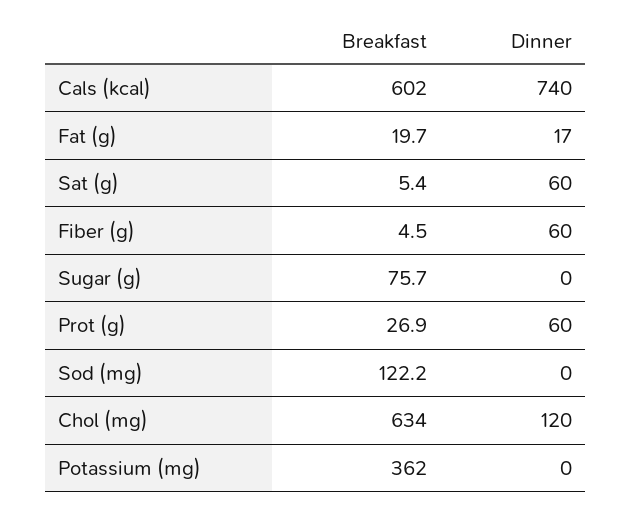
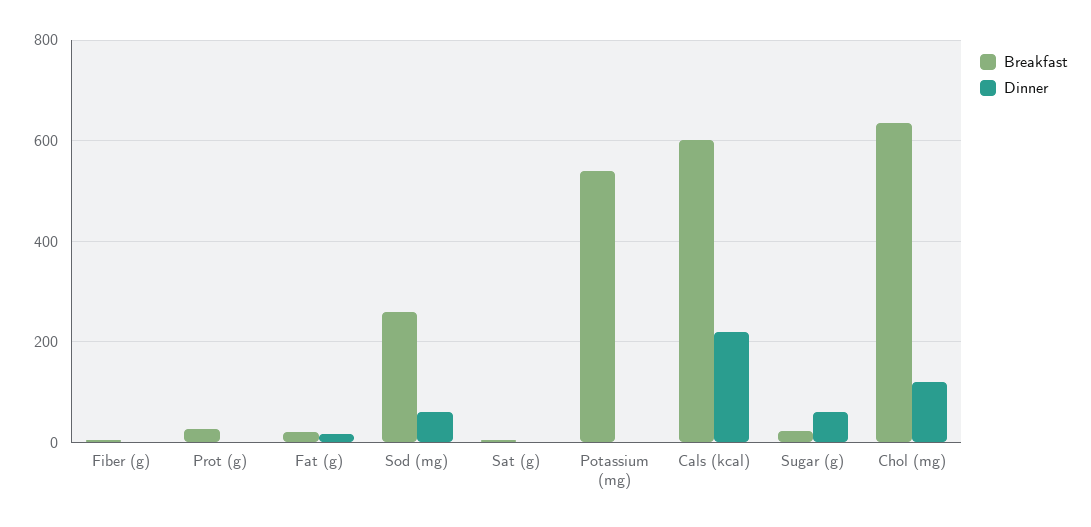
  {
    "Breakfast": {
      "Cals (kcal)": 602,
      "Fat (g)": 19.7,
      "Sat (g)": 5.4,
      "Fiber (g)": 4.5,
-     "Sugar (g)": 75.7,
+     "Sugar (g)": 20,
      "Prot (g)": 26.9,
-     "Sod (mg)": 122.2,
+     "Sod (mg)": 260,
      "Chol (mg)": 634,
-     "Potassium (mg)": 362
+     "Potassium (mg)": 540
    },
    "Dinner": {
-     "Cals (kcal)": 740,
+     "Cals (kcal)": 220,
      "Fat (g)": 17,
-     "Sat (g)": 60,
+     "Sat (g)": 0,
-     "Fiber (g)": 60,
+     "Fiber (g)": 0,
-     "Sugar (g)": 0,
+     "Sugar (g)": 60,
-     "Prot (g)": 60,
+     "Prot (g)": 0,
-     "Sod (mg)": 0,
+     "Sod (mg)": 60,
      "Chol (mg)": 120,
      "Potassium (mg)": 0
    }
  }

